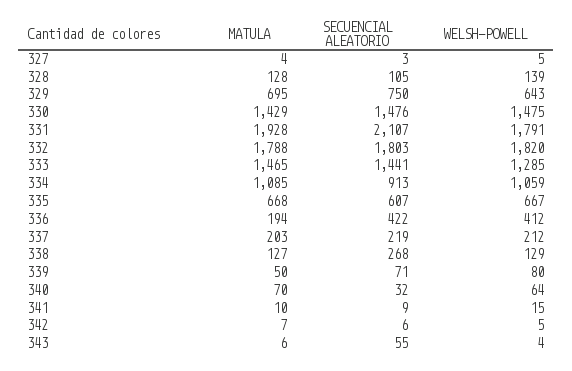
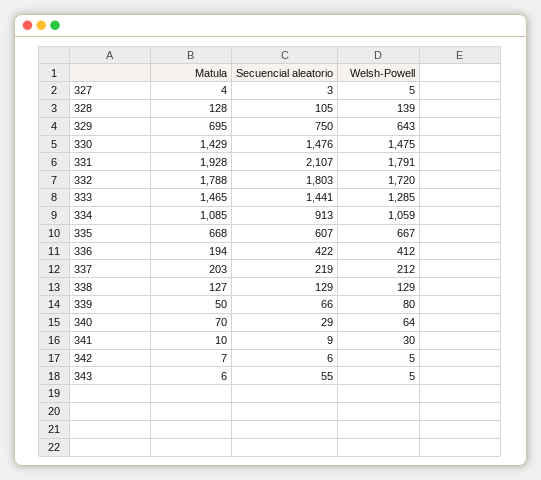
  {
    "MATULA": {
      "327": 4,
      "328": 128,
      "329": 695,
      "330": 1429,
      "331": 1928,
      "332": 1788,
      "333": 1465,
      "334": 1085,
      "335": 668,
      "336": 194,
      "337": 203,
      "338": 127,
      "339": 50,
      "340": 70,
      "341": 10,
      "342": 7,
      "343": 6
    },
    "SECUENCIAL ALEATORIO": {
      "327": 3,
      "328": 105,
      "329": 750,
      "330": 1476,
      "331": 2107,
      "332": 1803,
      "333": 1441,
      "334": 913,
      "335": 607,
      "336": 422,
      "337": 219,
-     "338": 268,
+     "338": 129,
-     "339": 71,
+     "339": 66,
-     "340": 32,
+     "340": 29,
      "341": 9,
      "342": 6,
      "343": 55
    },
    "WELSH-POWELL": {
      "327": 5,
      "328": 139,
      "329": 643,
      "330": 1475,
      "331": 1791,
-     "332": 1820,
+     "332": 1720,
      "333": 1285,
      "334": 1059,
      "335": 667,
      "336": 412,
      "337": 212,
      "338": 129,
      "339": 80,
      "340": 64,
-     "341": 15,
+     "341": 30,
      "342": 5,
-     "343": 4
+     "343": 5
    }
  }

